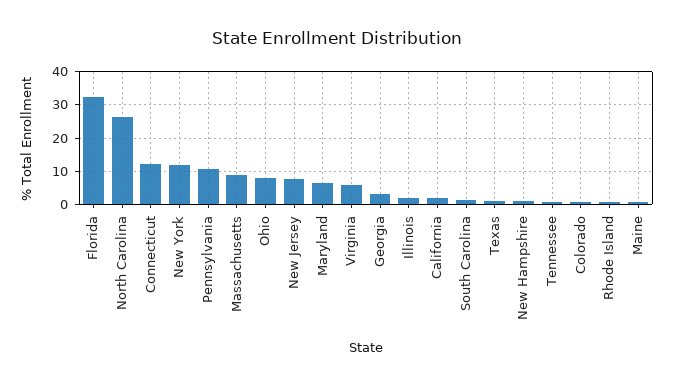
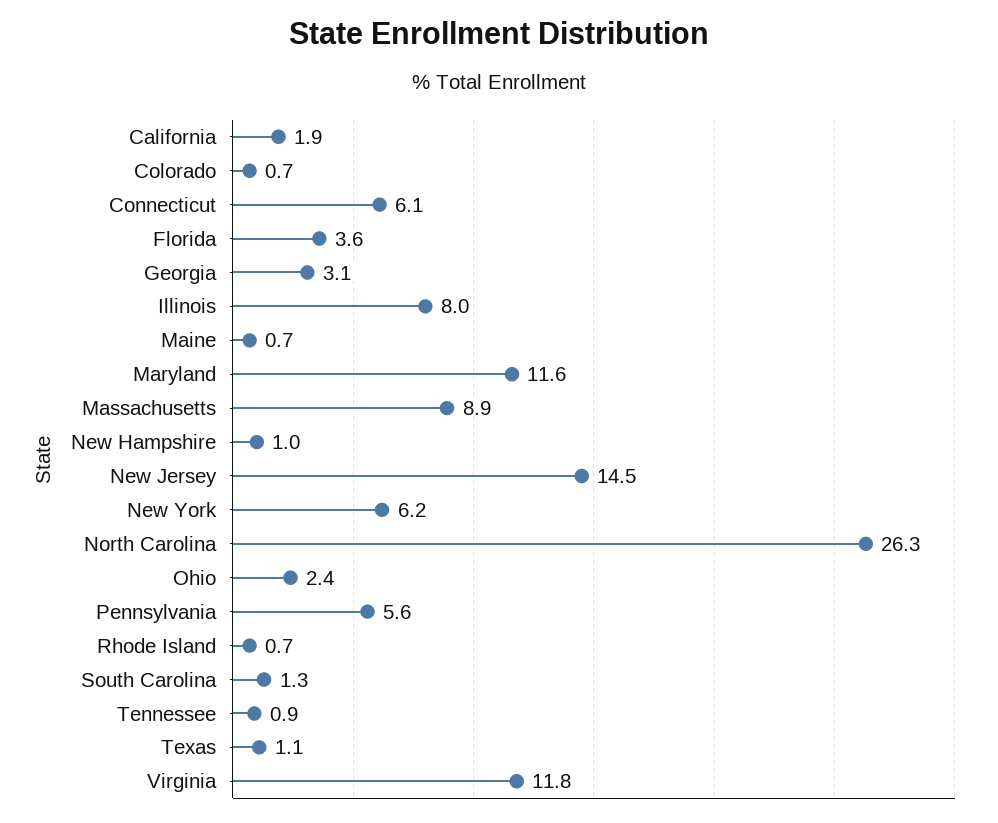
  {
-   "Florida": 32,
+   "Florida": 3.6,
    "North Carolina": 26.3,
-   "Connecticut": 12,
+   "Connecticut": 6.1,
-   "New York": 12,
+   "New York": 6.2,
-   "Pennsylvania": 10,
+   "Pennsylvania": 5.6,
    "Massachusetts": 8.9,
-   "Ohio": 8,
+   "Ohio": 2.4,
-   "New Jersey": 8,
+   "New Jersey": 14.5,
-   "Maryland": 6,
+   "Maryland": 11.6,
-   "Virginia": 6,
+   "Virginia": 11.8,
    "Georgia": 3.1,
-   "Illinois": 2,
+   "Illinois": 8,
    "California": 1.9,
    "South Carolina": 1.3,
    "Texas": 1.1,
    "New Hampshire": 1,
    "Tennessee": 0.9,
    "Colorado": 0.7,
    "Rhode Island": 0.7,
    "Maine": 0.7
  }

